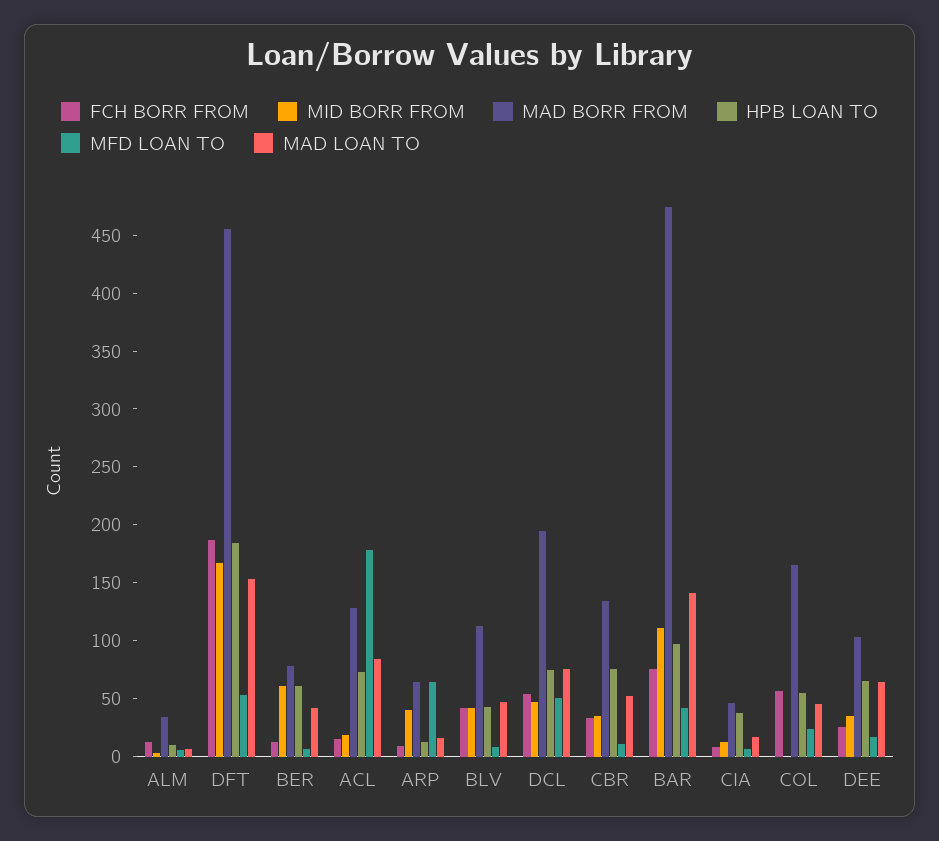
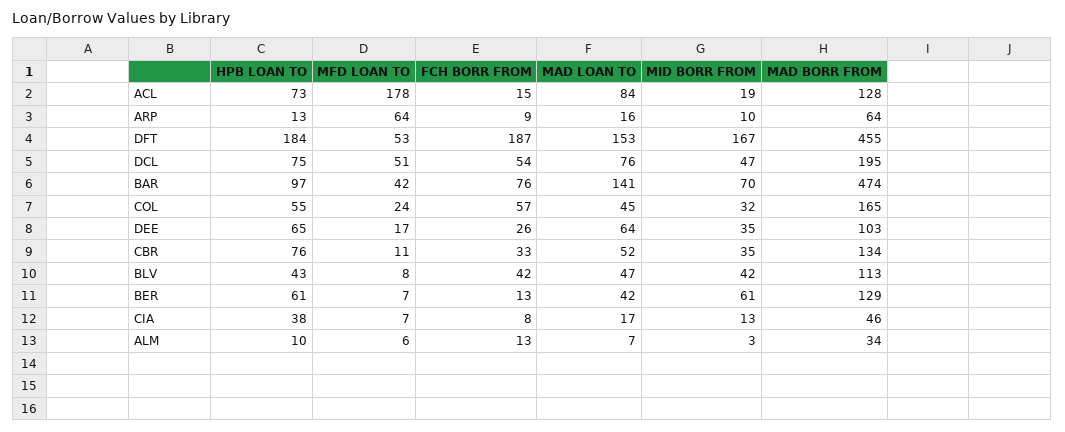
  {
    "FCH BORR FROM": {
      "ALM": 13,
      "DFT": 187,
      "BER": 13,
      "ACL": 15,
      "ARP": 9,
      "BLV": 42,
      "DCL": 54,
      "CBR": 33,
      "BAR": 76,
      "CIA": 8,
      "COL": 57,
      "DEE": 26
    },
    "MID BORR FROM": {
      "ALM": 3,
      "DFT": 167,
      "BER": 61,
      "ACL": 19,
-     "ARP": 40,
+     "ARP": 10,
      "BLV": 42,
      "DCL": 47,
      "CBR": 35,
-     "BAR": 110,
+     "BAR": 70,
      "CIA": 13,
-     "COL": 0,
+     "COL": 32,
      "DEE": 35
    },
    "MAD BORR FROM": {
      "ALM": 34,
      "DFT": 455,
-     "BER": 80,
+     "BER": 129,
      "ACL": 128,
      "ARP": 64,
      "BLV": 113,
      "DCL": 195,
      "CBR": 134,
      "BAR": 474,
      "CIA": 46,
      "COL": 165,
      "DEE": 103
    },
    "HPB LOAN TO": {
      "ALM": 10,
      "DFT": 184,
      "BER": 61,
      "ACL": 73,
      "ARP": 13,
      "BLV": 43,
      "DCL": 75,
      "CBR": 76,
      "BAR": 97,
      "CIA": 38,
      "COL": 55,
      "DEE": 65
    },
    "MFD LOAN TO": {
      "ALM": 6,
      "DFT": 53,
      "BER": 7,
      "ACL": 178,
      "ARP": 64,
      "BLV": 8,
      "DCL": 51,
      "CBR": 11,
      "BAR": 42,
      "CIA": 7,
      "COL": 24,
      "DEE": 17
    },
    "MAD LOAN TO": {
      "ALM": 7,
      "DFT": 153,
      "BER": 42,
      "ACL": 84,
      "ARP": 16,
      "BLV": 47,
      "DCL": 76,
      "CBR": 52,
      "BAR": 141,
      "CIA": 17,
      "COL": 45,
      "DEE": 64
    }
  }

